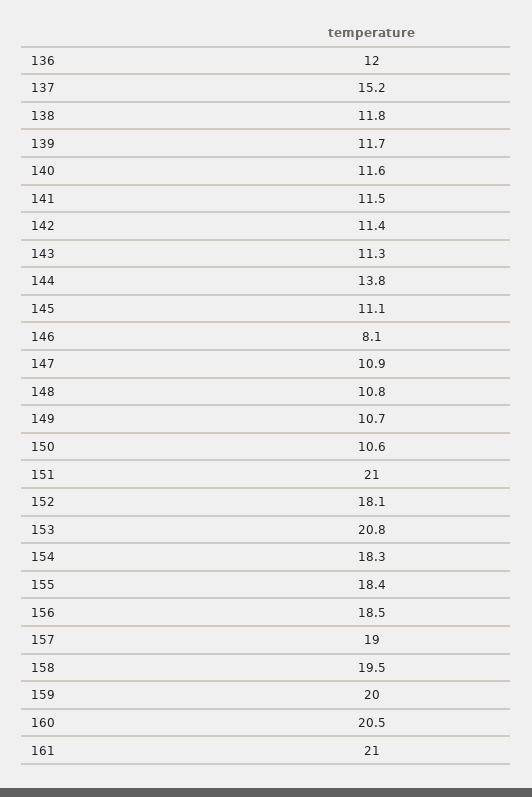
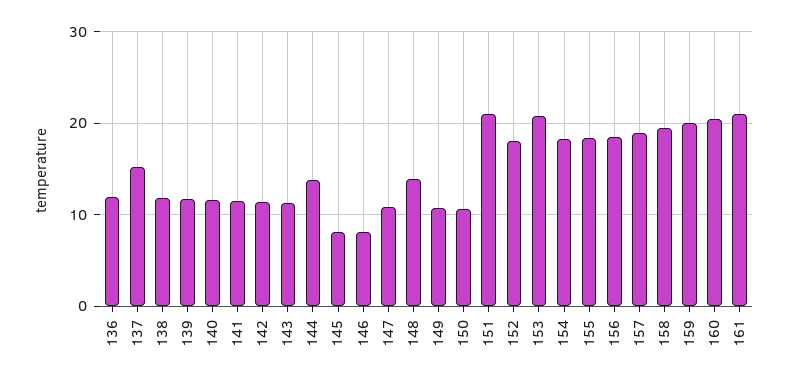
  {
    "136": 12,
    "137": 15.2,
    "138": 11.8,
    "139": 11.7,
    "140": 11.6,
    "141": 11.5,
    "142": 11.4,
    "143": 11.3,
    "144": 13.8,
-   "145": 11.1,
+   "145": 8,
    "146": 8.1,
    "147": 10.9,
-   "148": 10.8,
+   "148": 14,
    "149": 10.7,
    "150": 10.6,
    "151": 21,
    "152": 18.1,
    "153": 20.8,
    "154": 18.3,
    "155": 18.4,
    "156": 18.5,
    "157": 19,
    "158": 19.5,
    "159": 20,
    "160": 20.5,
    "161": 21
  }

